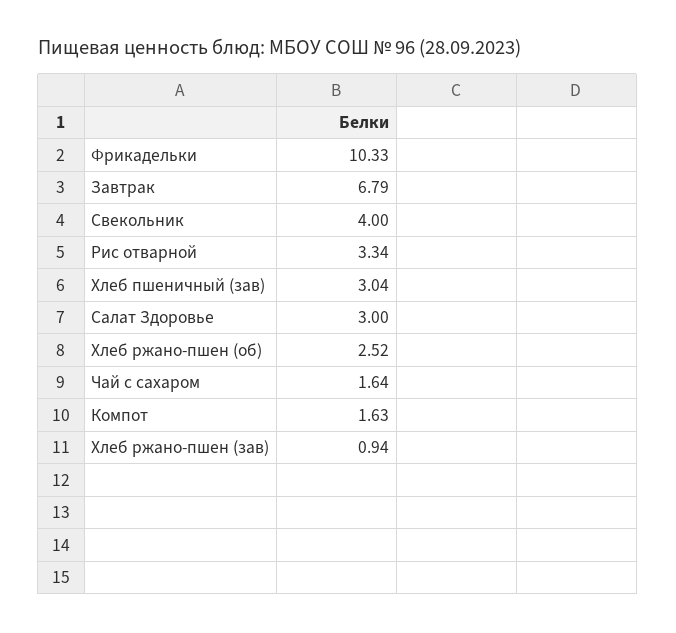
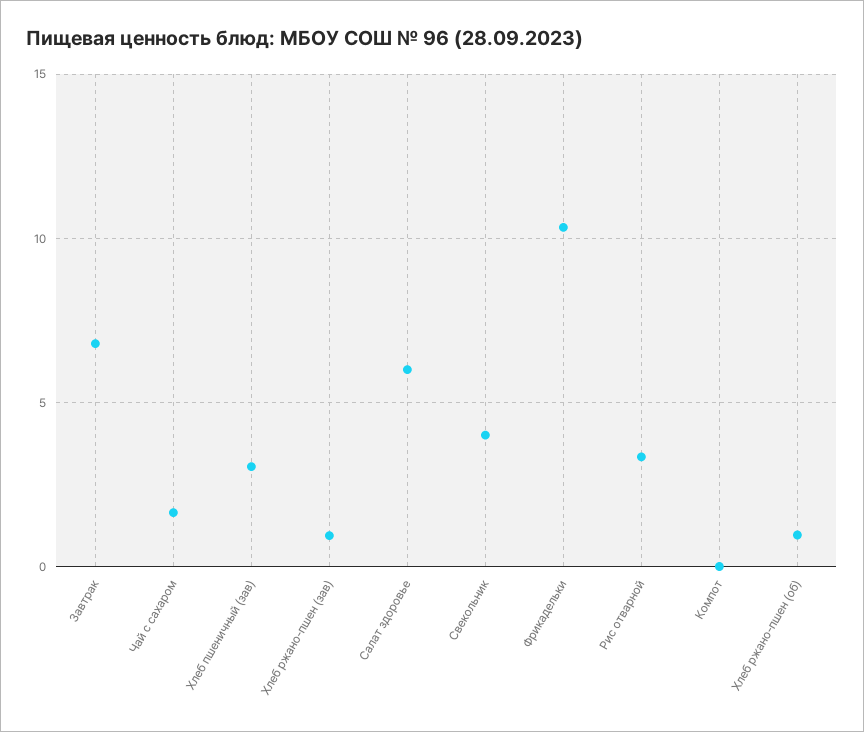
  {
    "Фрикадельки": 10.33,
    "Завтрак": 6.79,
    "Свекольник": 4,
    "Рис отварной": 3.34,
    "Хлеб пшеничный (зав)": 3.04,
-   "Салат Здоровье": 3,
+   "Салат Здоровье": 6,
-   "Хлеб ржано-пшен (об)": 2.52,
+   "Хлеб ржано-пшен (об)": 1,
    "Чай с сахаром": 1.64,
-   "Компот": 1.63,
+   "Компот": 0,
    "Хлеб ржано-пшен (зав)": 0.94
  }

